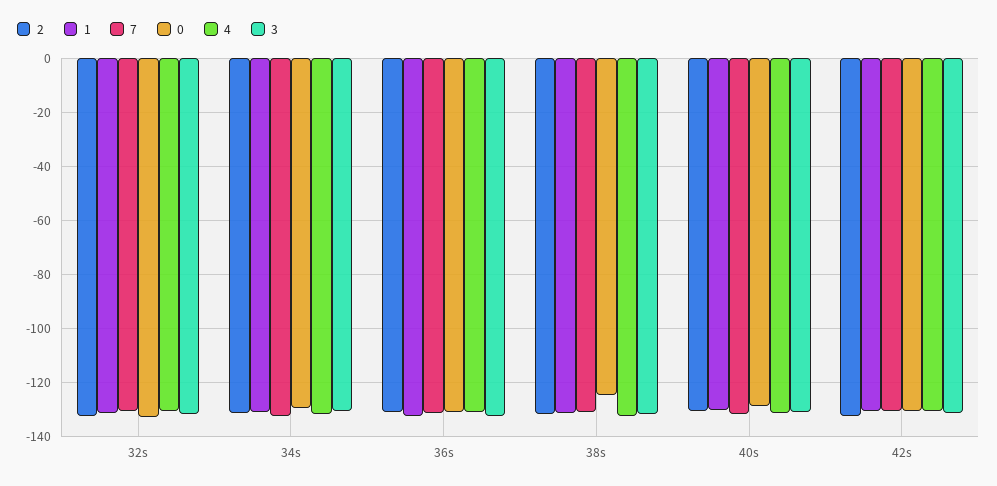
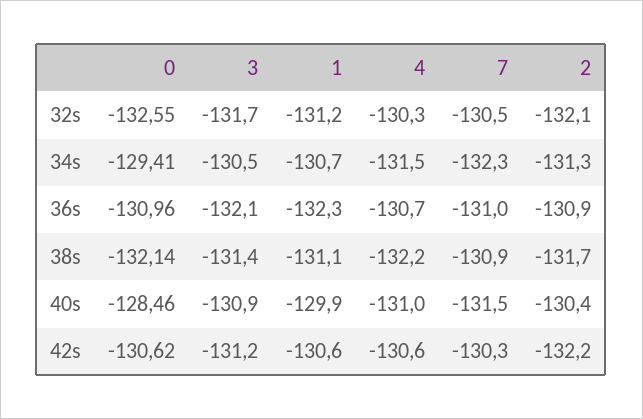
  {
    "2": {
      "32s": -132.1,
      "34s": -131.3,
      "36s": -130.9,
      "38s": -131.7,
      "40s": -130.4,
      "42s": -132.2
    },
    "1": {
      "32s": -131.2,
      "34s": -130.7,
      "36s": -132.3,
      "38s": -131.1,
      "40s": -129.9,
      "42s": -130.6
    },
    "7": {
      "32s": -130.5,
      "34s": -132.3,
      "36s": -131,
      "38s": -130.9,
      "40s": -131.5,
      "42s": -130.3
    },
    "0": {
      "32s": -132.55,
      "34s": -129.41,
      "36s": -130.96,
-     "38s": -125,
+     "38s": -132.14,
      "40s": -128.46,
      "42s": -130.62
    },
    "4": {
      "32s": -130.3,
      "34s": -131.5,
      "36s": -130.7,
      "38s": -132.2,
      "40s": -131,
      "42s": -130.6
    },
    "3": {
      "32s": -131.7,
      "34s": -130.5,
      "36s": -132.1,
      "38s": -131.4,
      "40s": -130.9,
      "42s": -131.2
    }
  }

